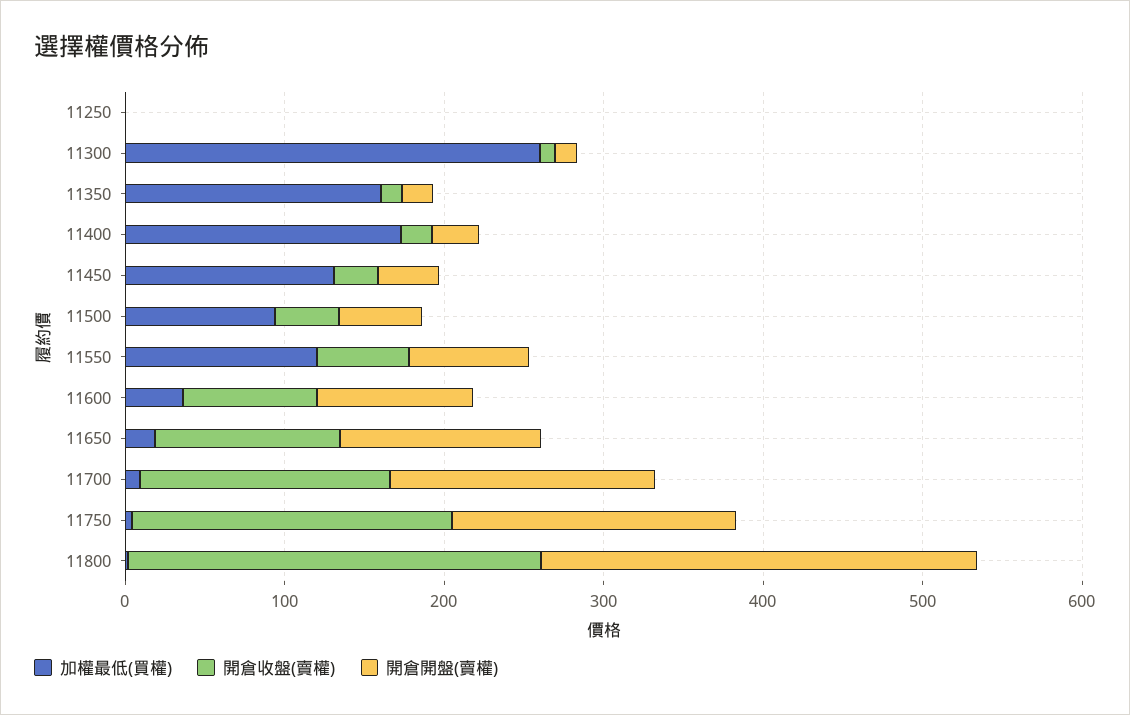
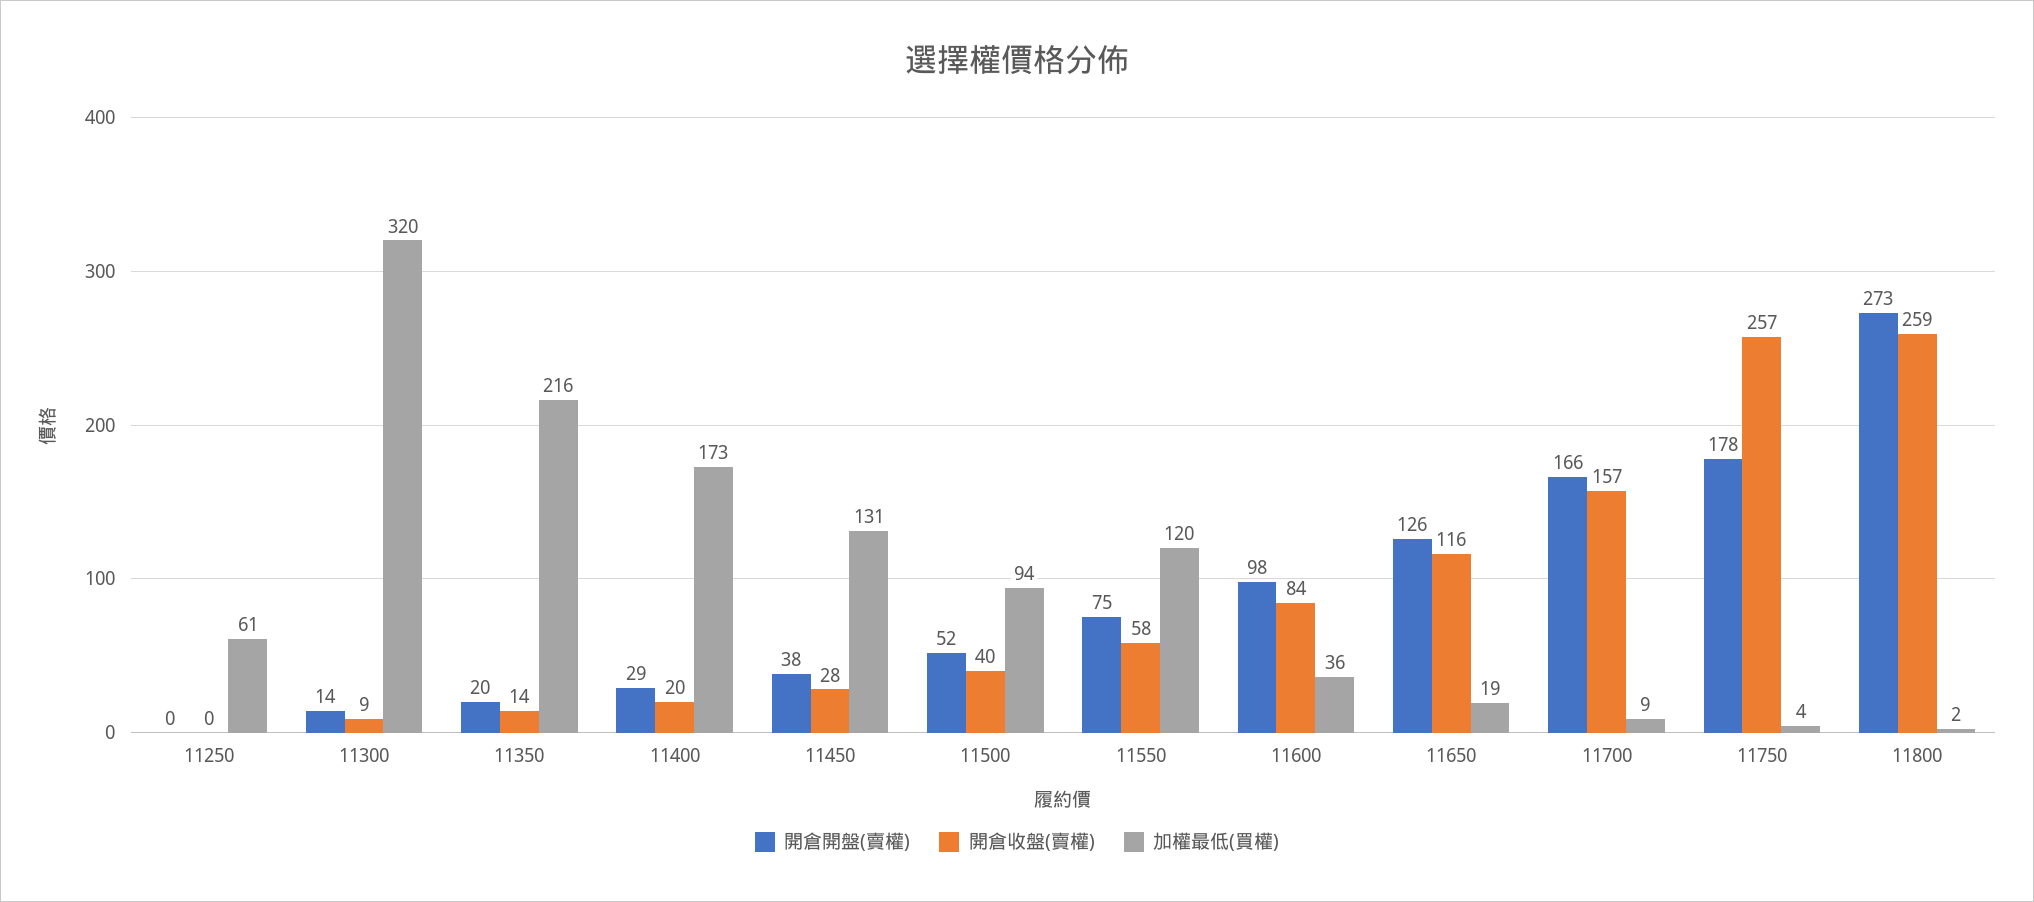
  {
    "加權最低(買權)": {
-     "11250": 0,
+     "11250": 61,
-     "11300": 260,
+     "11300": 320,
-     "11350": 160,
+     "11350": 216,
      "11400": 173,
      "11450": 131,
      "11500": 94,
      "11550": 120,
      "11600": 36,
      "11650": 19,
      "11700": 9,
      "11750": 4,
      "11800": 2
    },
    "開倉收盤(賣權)": {
      "11250": 0,
      "11300": 9,
      "11350": 14,
      "11400": 20,
      "11450": 28,
      "11500": 40,
      "11550": 58,
      "11600": 84,
      "11650": 116,
      "11700": 157,
-     "11750": 200,
+     "11750": 257,
      "11800": 259
    },
    "開倉開盤(賣權)": {
      "11250": 0,
      "11300": 14,
      "11350": 20,
      "11400": 29,
      "11450": 38,
      "11500": 52,
      "11550": 75,
      "11600": 98,
      "11650": 126,
      "11700": 166,
      "11750": 178,
      "11800": 273
    }
  }

